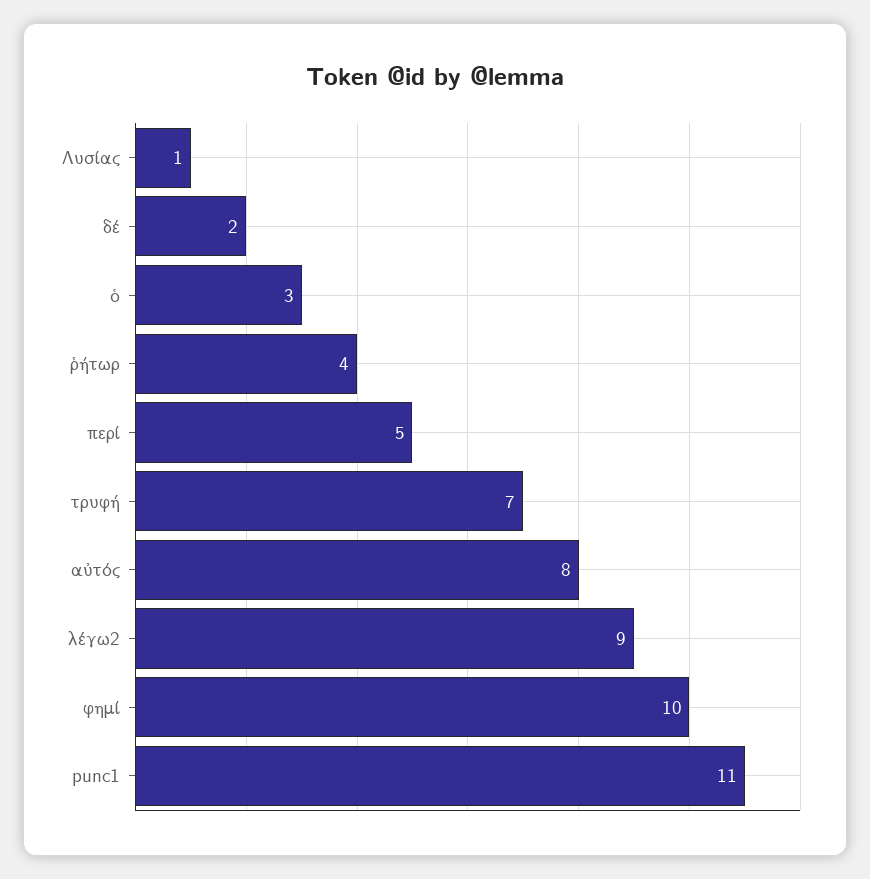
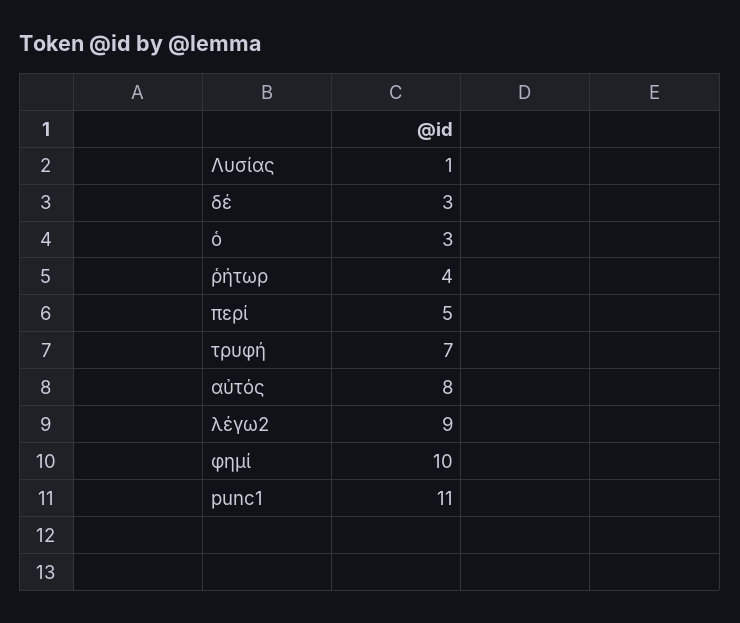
  {
    "Λυσίας": 1,
-   "δέ": 2,
+   "δέ": 3,
    "ὁ": 3,
    "ῥήτωρ": 4,
    "περί": 5,
    "τρυφή": 7,
    "αὐτός": 8,
    "λέγω2": 9,
    "φημί": 10,
    "punc1": 11
  }

